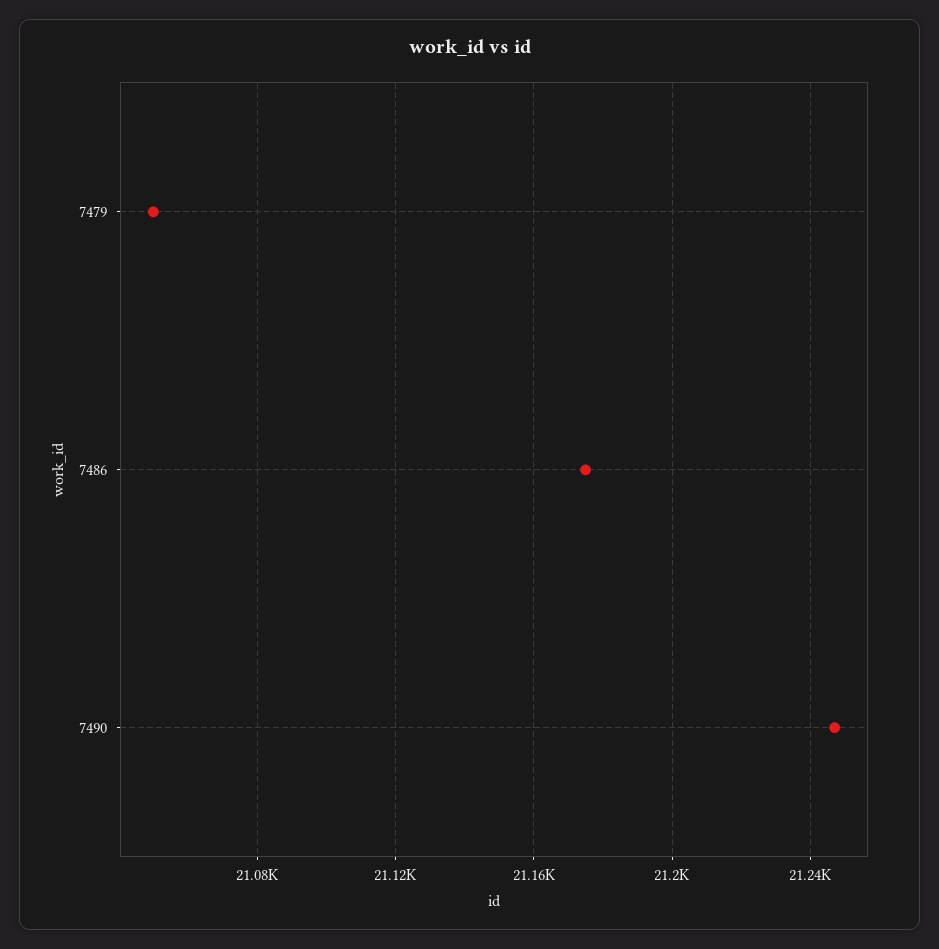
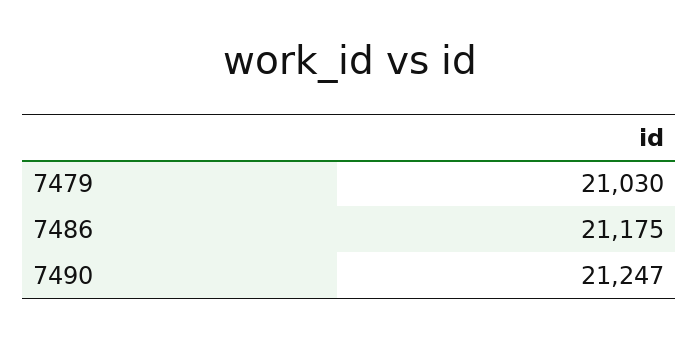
  {
-   "7479": 21050,
+   "7479": 21030,
    "7486": 21175,
    "7490": 21247
  }

